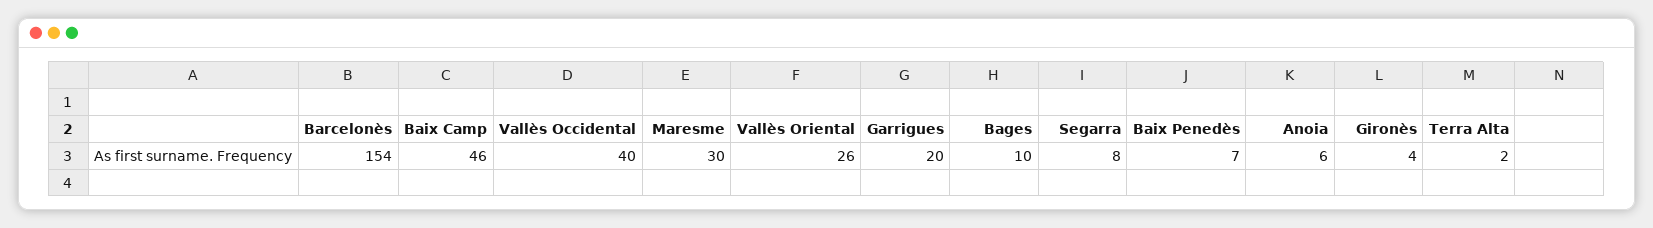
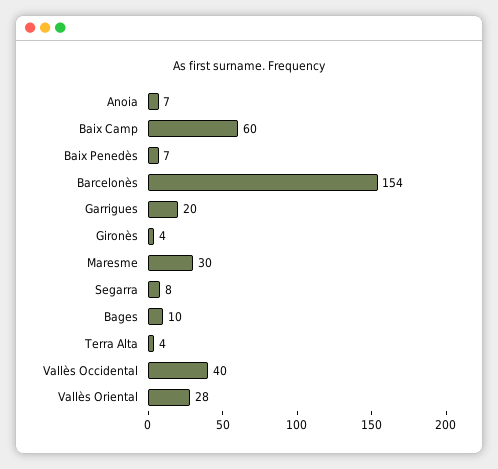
  {
    "Barcelonès": 154,
-   "Baix Camp": 46,
+   "Baix Camp": 60,
    "Vallès Occidental": 40,
    "Maresme": 30,
-   "Vallès Oriental": 26,
+   "Vallès Oriental": 28,
    "Garrigues": 20,
    "Bages": 10,
    "Segarra": 8,
    "Baix Penedès": 7,
-   "Anoia": 6,
+   "Anoia": 7,
    "Gironès": 4,
-   "Terra Alta": 2
+   "Terra Alta": 4
  }

